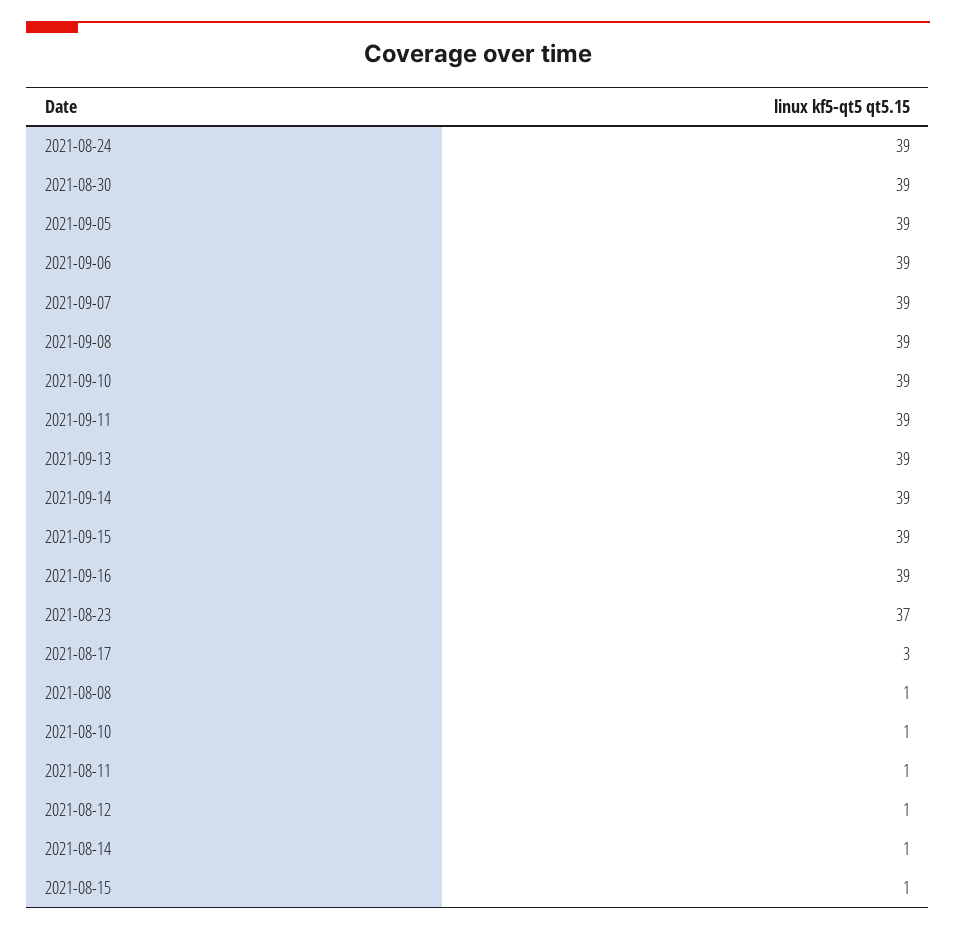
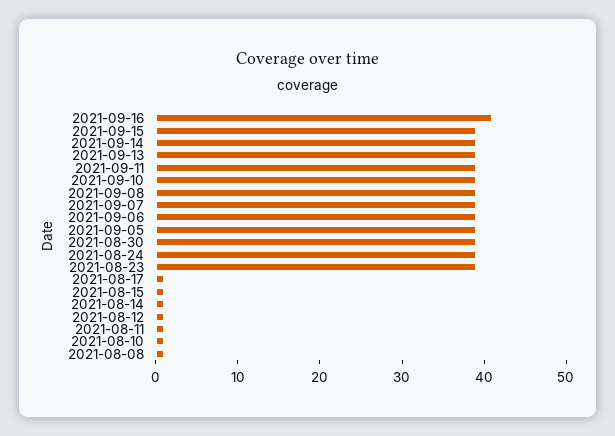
  {
    "2021-08-24": 39,
    "2021-08-30": 39,
    "2021-09-05": 39,
    "2021-09-06": 39,
    "2021-09-07": 39,
    "2021-09-08": 39,
    "2021-09-10": 39,
    "2021-09-11": 39,
    "2021-09-13": 39,
    "2021-09-14": 39,
    "2021-09-15": 39,
-   "2021-09-16": 39,
+   "2021-09-16": 41,
-   "2021-08-23": 37,
+   "2021-08-23": 39,
-   "2021-08-17": 3,
+   "2021-08-17": 1,
    "2021-08-08": 1,
    "2021-08-10": 1,
    "2021-08-11": 1,
    "2021-08-12": 1,
    "2021-08-14": 1,
    "2021-08-15": 1
  }

